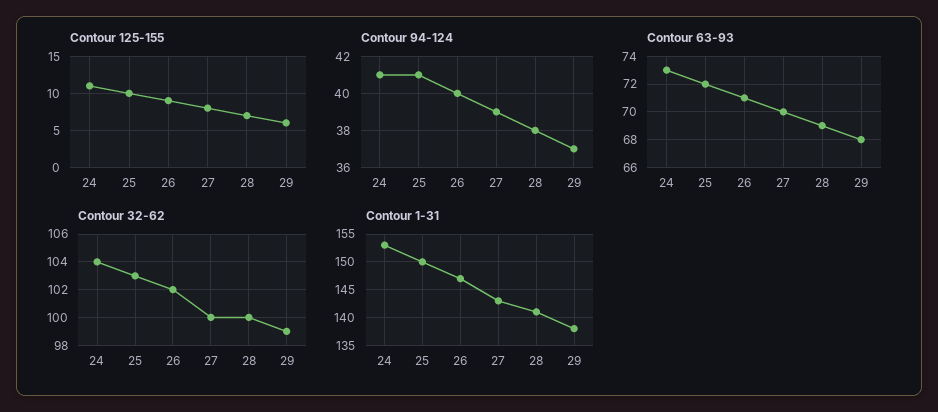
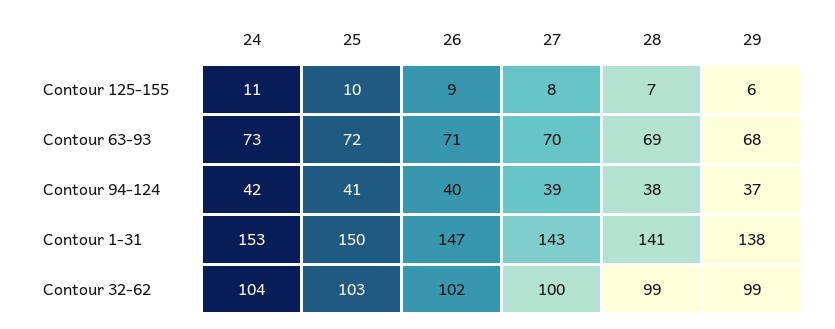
  {
    "Contour 125-155": {
      "24": 11,
      "25": 10,
      "26": 9,
      "27": 8,
      "28": 7,
      "29": 6
    },
    "Contour 94-124": {
-     "24": 41,
+     "24": 42,
      "25": 41,
      "26": 40,
      "27": 39,
      "28": 38,
      "29": 37
    },
    "Contour 63-93": {
      "24": 73,
      "25": 72,
      "26": 71,
      "27": 70,
      "28": 69,
      "29": 68
    },
    "Contour 32-62": {
      "24": 104,
      "25": 103,
      "26": 102,
      "27": 100,
-     "28": 100,
+     "28": 99,
      "29": 99
    },
    "Contour 1-31": {
      "24": 153,
      "25": 150,
      "26": 147,
      "27": 143,
      "28": 141,
      "29": 138
    }
  }

